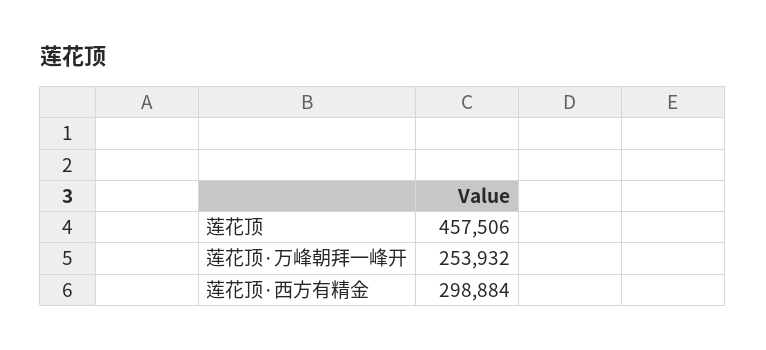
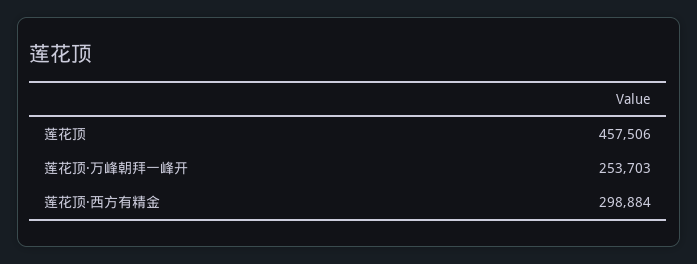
  {
    "莲花顶": 457506,
-   "莲花顶·万峰朝拜一峰开": 253932,
+   "莲花顶·万峰朝拜一峰开": 253703,
    "莲花顶·西方有精金": 298884
  }

